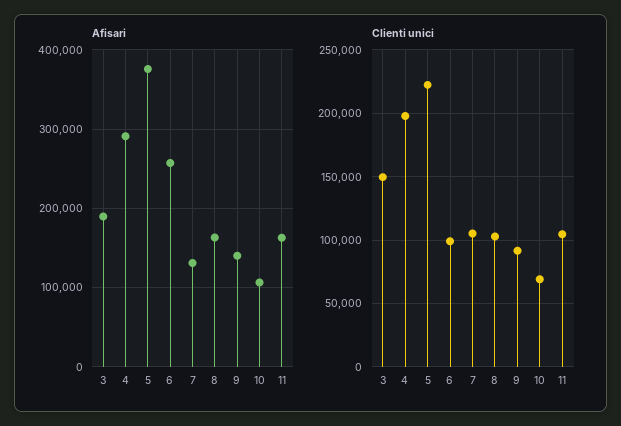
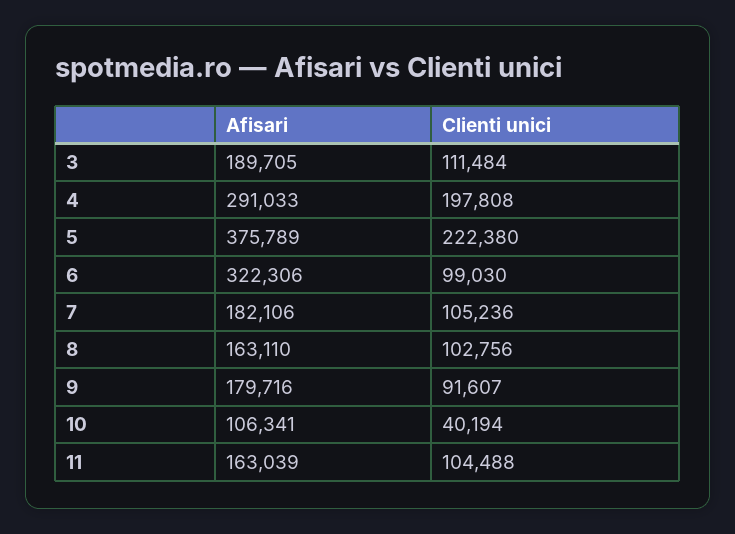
  {
    "Afisari": {
      "3": 189705,
      "4": 291033,
      "5": 375789,
-     "6": 260000,
+     "6": 322306,
-     "7": 130000,
+     "7": 182106,
      "8": 163110,
-     "9": 140000,
+     "9": 179716,
      "10": 106341,
      "11": 163039
    },
    "Clienti unici": {
-     "3": 150000,
+     "3": 111484,
      "4": 197808,
      "5": 222380,
      "6": 99030,
      "7": 105236,
      "8": 102756,
      "9": 91607,
-     "10": 70000,
+     "10": 40194,
      "11": 104488
    }
  }

